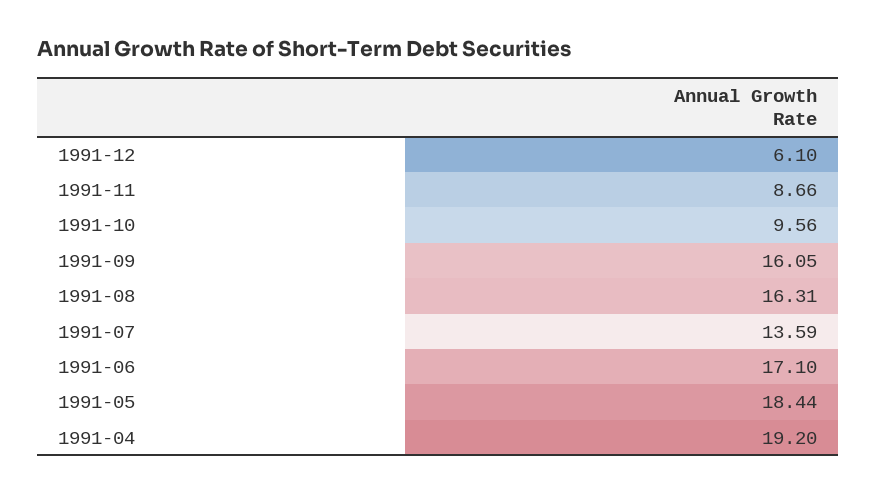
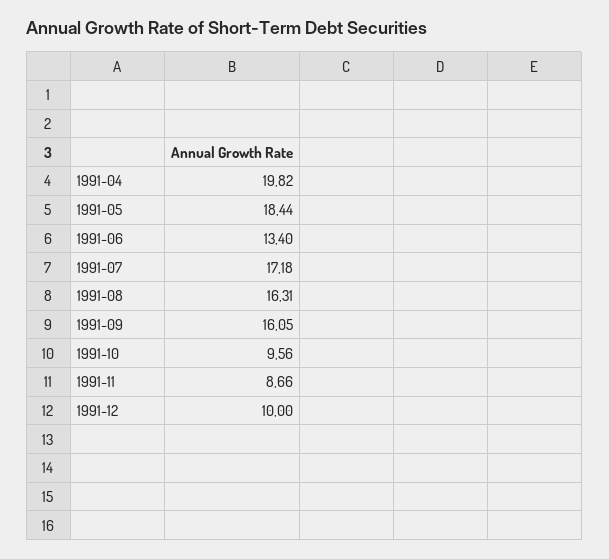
  {
-   "1991-12": 6.1,
+   "1991-12": 10,
    "1991-11": 8.66,
    "1991-10": 9.56,
    "1991-09": 16.05,
    "1991-08": 16.31,
-   "1991-07": 13.59,
+   "1991-07": 17.18,
-   "1991-06": 17.1,
+   "1991-06": 13.4,
    "1991-05": 18.44,
-   "1991-04": 19.2
+   "1991-04": 19.82
  }

